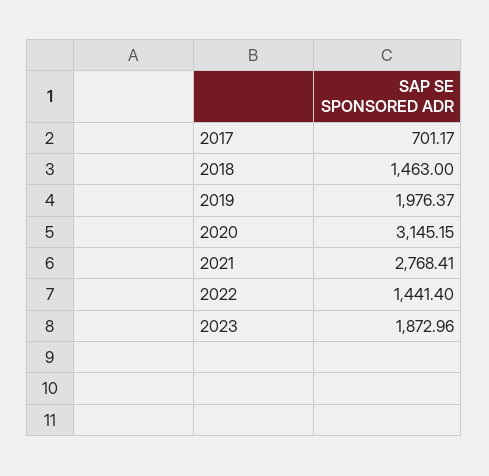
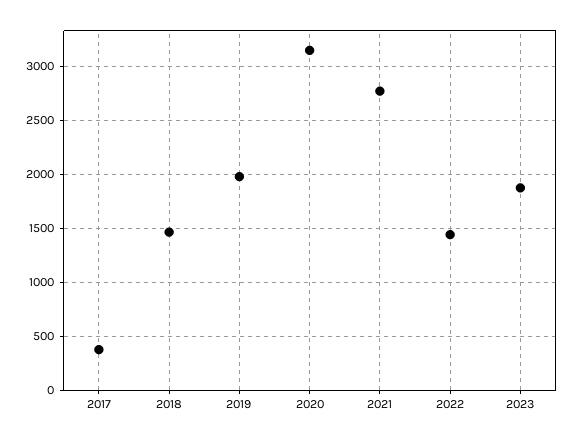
  {
-   "2017": 701.17,
+   "2017": 400,
    "2018": 1463,
    "2019": 1976.37,
    "2020": 3145.15,
    "2021": 2768.41,
    "2022": 1441.4,
    "2023": 1872.96
  }

